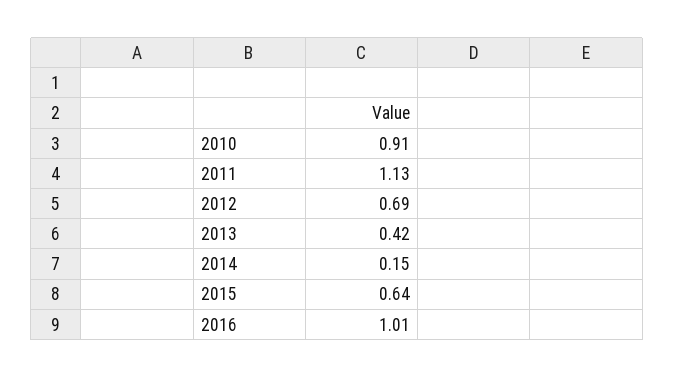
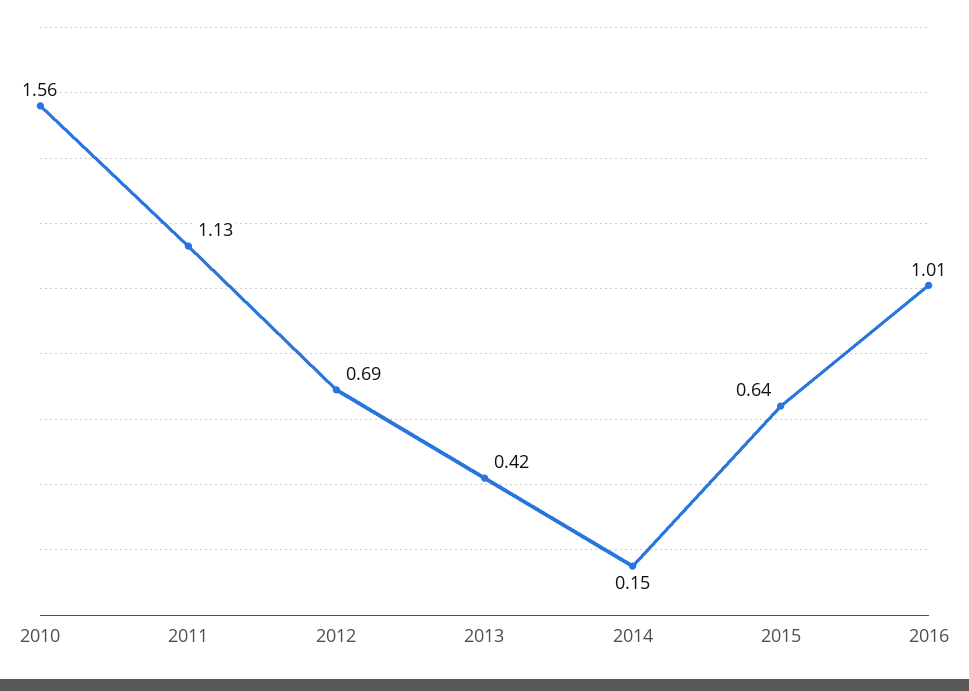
  {
-   "2010": 0.91,
+   "2010": 1.56,
    "2011": 1.13,
    "2012": 0.69,
    "2013": 0.42,
    "2014": 0.15,
    "2015": 0.64,
    "2016": 1.01
  }

